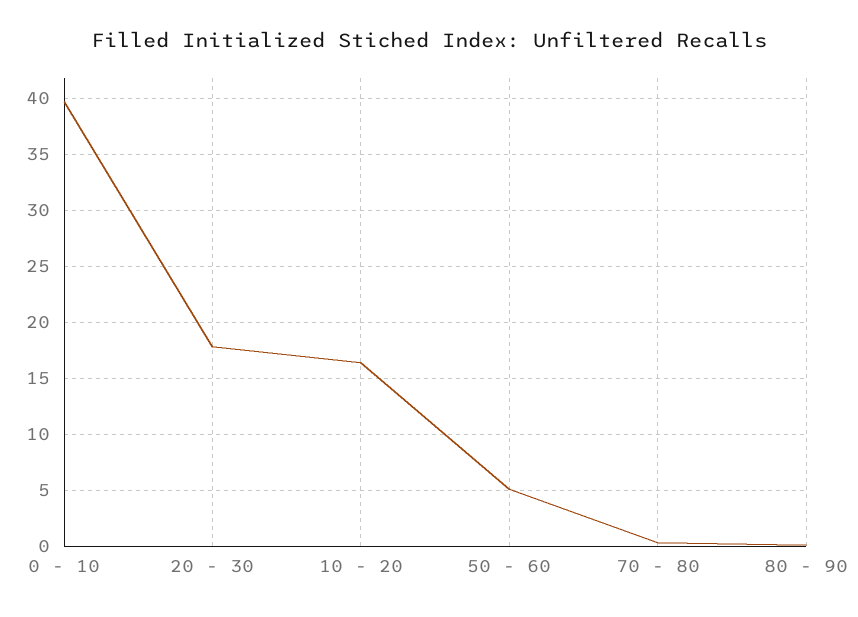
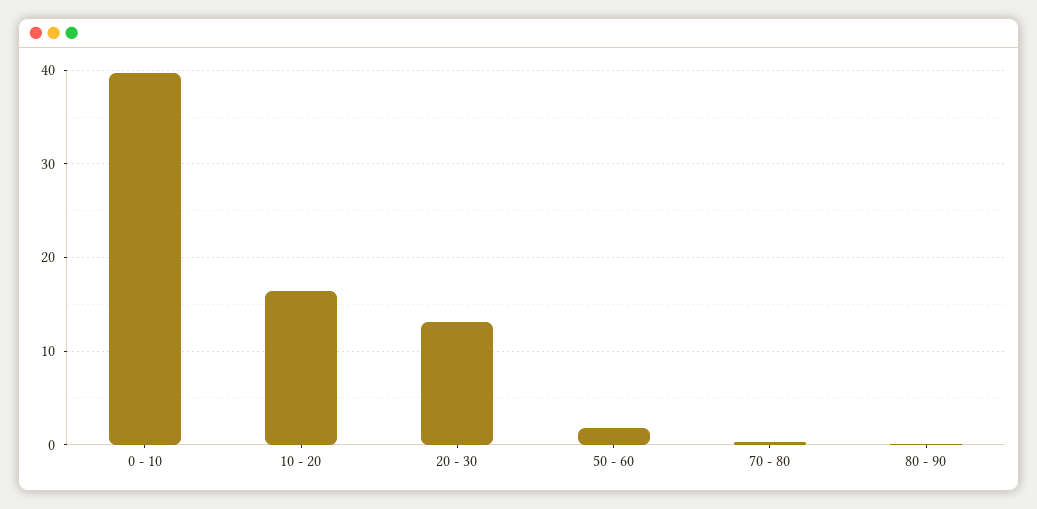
  {
    "0 - 10": 40,
-   "20 - 30": 18,
+   "20 - 30": 13,
    "10 - 20": 16,
-   "50 - 60": 5,
+   "50 - 60": 2,
    "70 - 80": 0,
    "80 - 90": 0
  }

